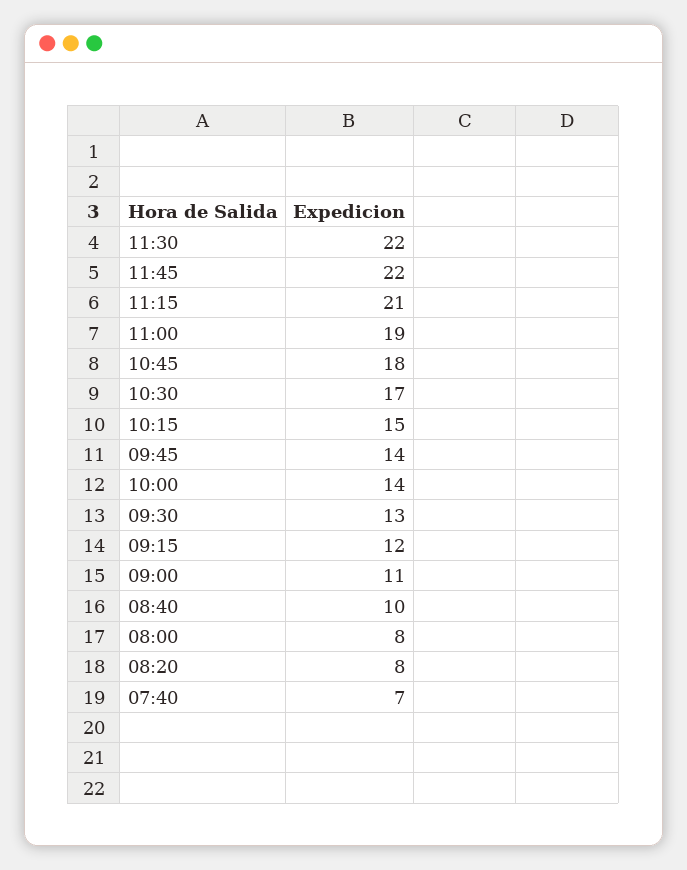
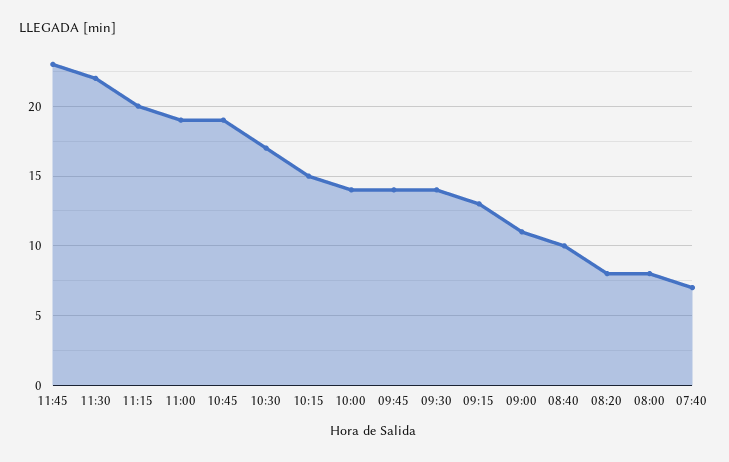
  {
    "11:30": 22,
-   "11:45": 22,
+   "11:45": 23,
-   "11:15": 21,
+   "11:15": 20,
    "11:00": 19,
-   "10:45": 18,
+   "10:45": 19,
    "10:30": 17,
    "10:15": 15,
    "09:45": 14,
    "10:00": 14,
-   "09:30": 13,
+   "09:30": 14,
-   "09:15": 12,
+   "09:15": 13,
    "09:00": 11,
    "08:40": 10,
    "08:00": 8,
    "08:20": 8,
    "07:40": 7
  }

